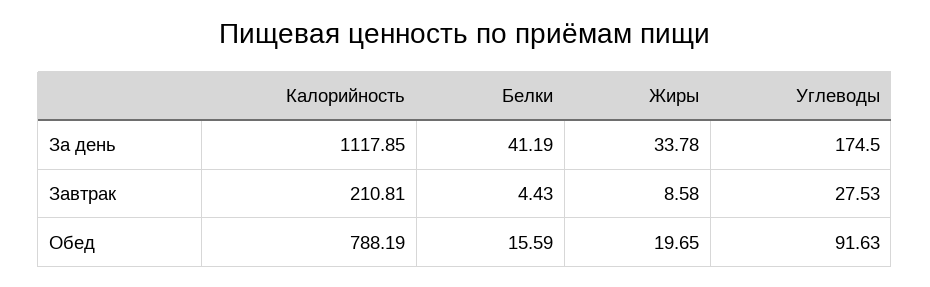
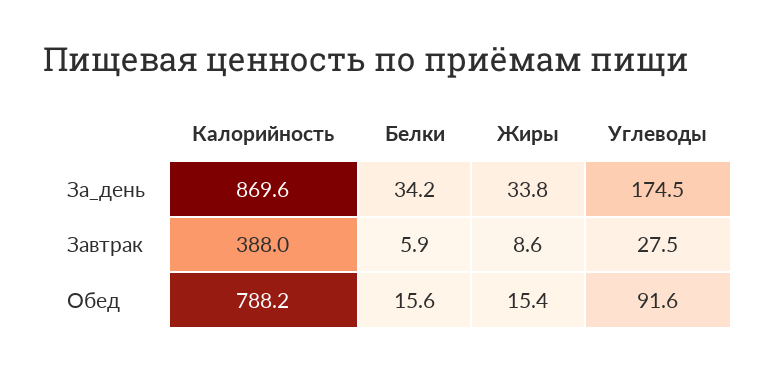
  {
    "Калорийность": {
-     "За день": 1117.85,
+     "За день": 869.6,
-     "Завтрак": 210.81,
+     "Завтрак": 388,
      "Обед": 788.19
    },
    "Белки": {
-     "За день": 41.19,
+     "За день": 34.2,
-     "Завтрак": 4.43,
+     "Завтрак": 5.9,
      "Обед": 15.59
    },
    "Жиры": {
      "За день": 33.78,
      "Завтрак": 8.58,
-     "Обед": 19.65
+     "Обед": 15.4
    },
    "Углеводы": {
      "За день": 174.5,
      "Завтрак": 27.53,
      "Обед": 91.63
    }
  }

